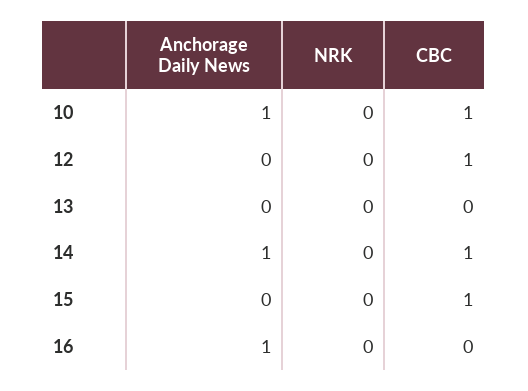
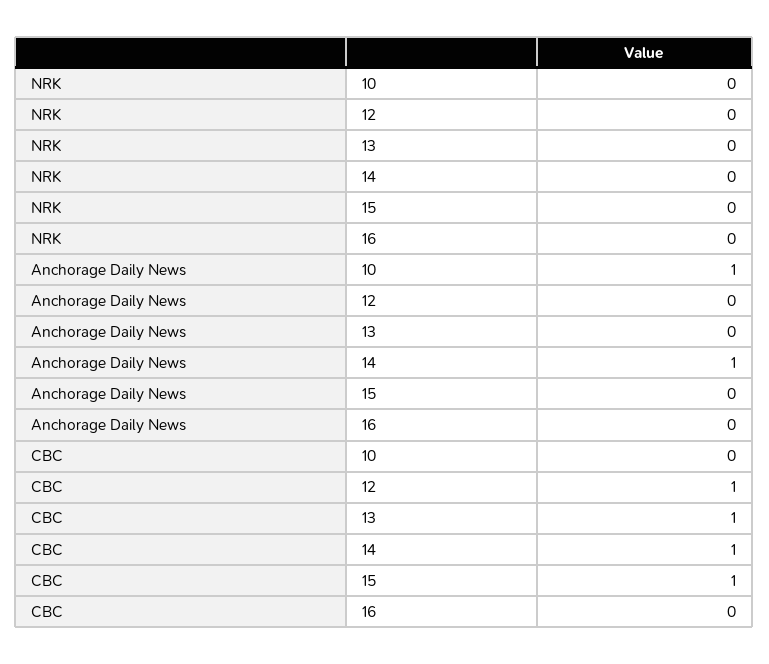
  {
    "Anchorage Daily News": {
      "10": 1,
      "12": 0,
      "13": 0,
      "14": 1,
      "15": 0,
-     "16": 1
+     "16": 0
    },
    "NRK": {
      "10": 0,
      "12": 0,
      "13": 0,
      "14": 0,
      "15": 0,
      "16": 0
    },
    "CBC": {
-     "10": 1,
+     "10": 0,
      "12": 1,
-     "13": 0,
+     "13": 1,
      "14": 1,
      "15": 1,
      "16": 0
    }
  }

